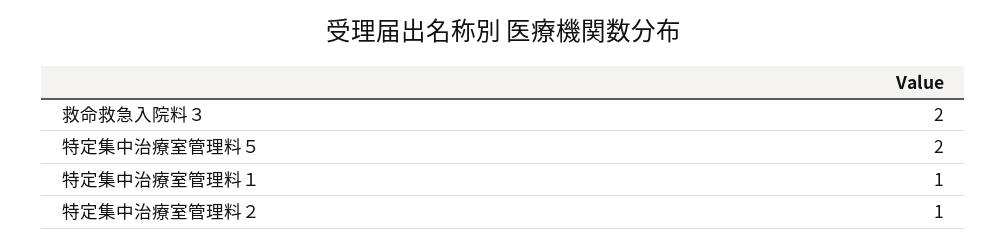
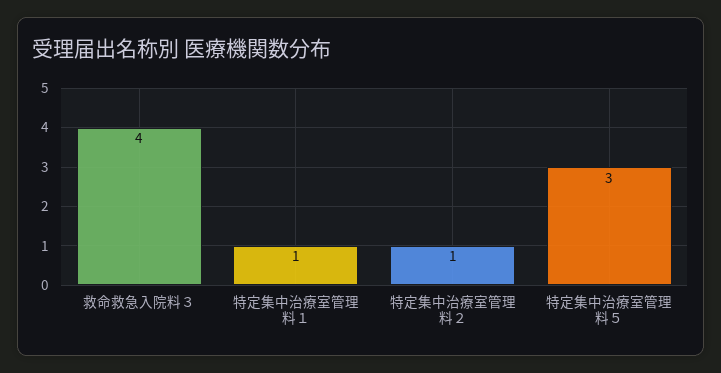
  {
-   "救命救急入院料３": 2,
+   "救命救急入院料３": 4,
-   "特定集中治療室管理料５": 2,
+   "特定集中治療室管理料５": 3,
    "特定集中治療室管理料１": 1,
    "特定集中治療室管理料２": 1
  }

